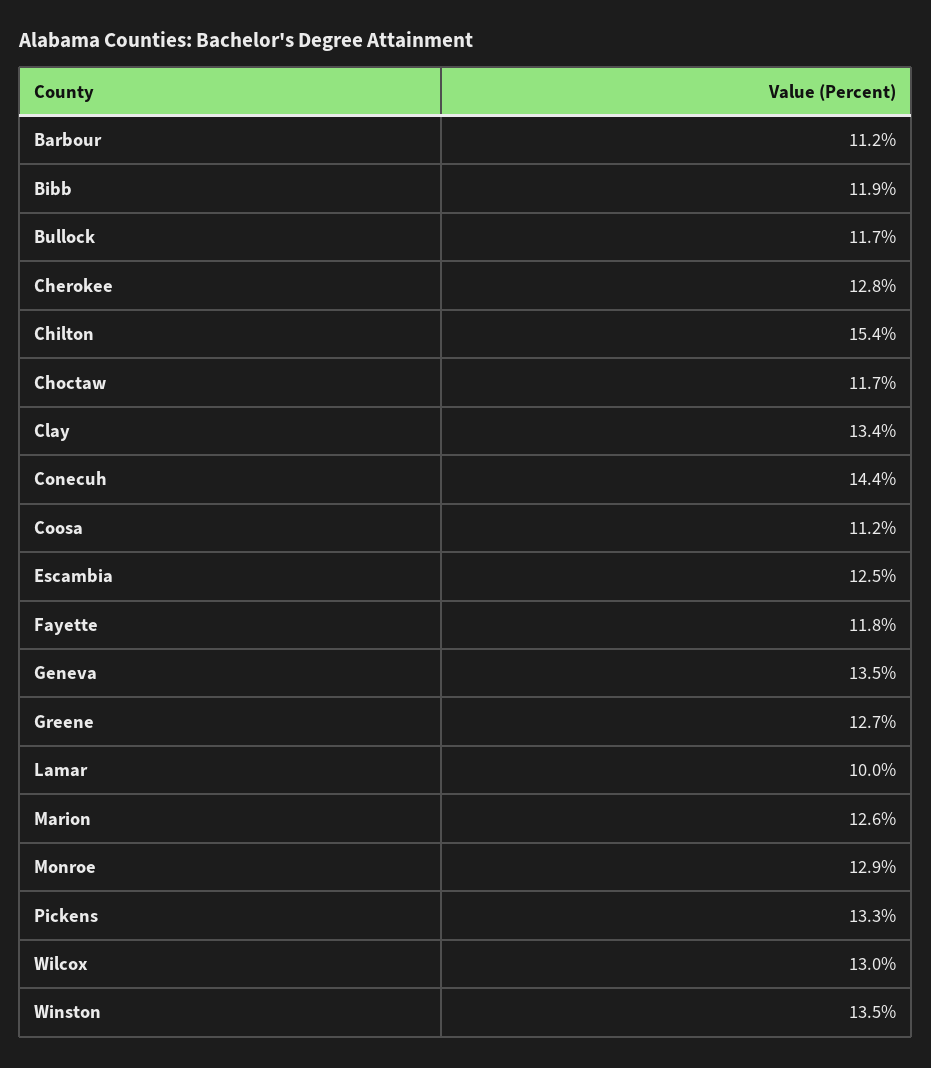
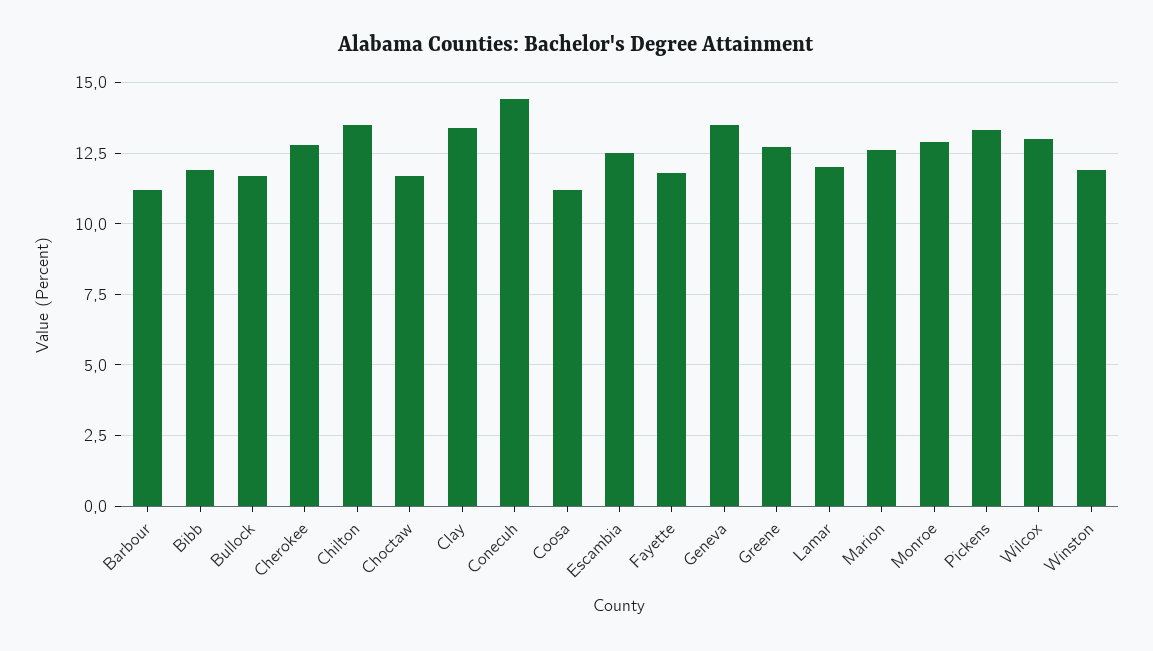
  {
    "Barbour": 11.2,
    "Bibb": 11.9,
    "Bullock": 11.7,
    "Cherokee": 12.8,
-   "Chilton": 15.4,
+   "Chilton": 13.5,
    "Choctaw": 11.7,
    "Clay": 13.4,
    "Conecuh": 14.4,
    "Coosa": 11.2,
    "Escambia": 12.5,
    "Fayette": 11.8,
    "Geneva": 13.5,
    "Greene": 12.7,
-   "Lamar": 10,
+   "Lamar": 12,
    "Marion": 12.6,
    "Monroe": 12.9,
    "Pickens": 13.3,
    "Wilcox": 13,
-   "Winston": 13.5
+   "Winston": 12
  }

